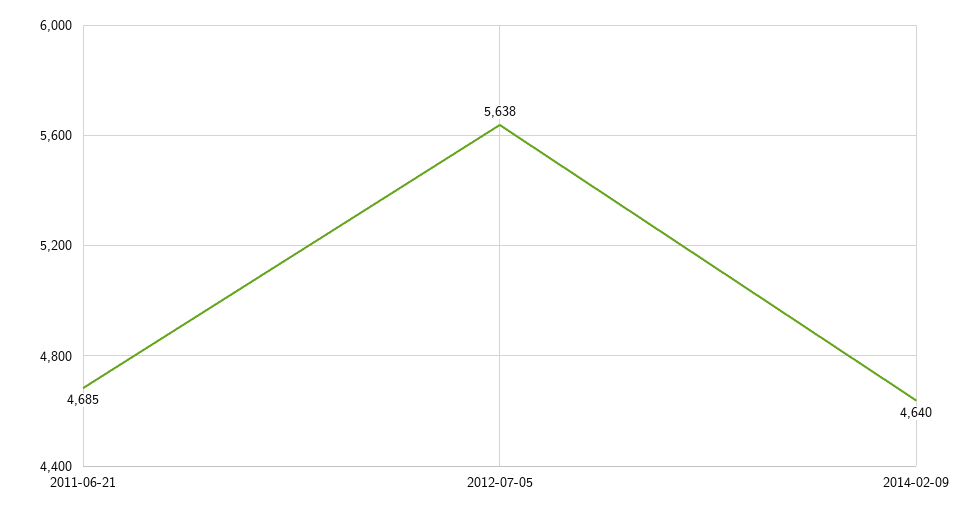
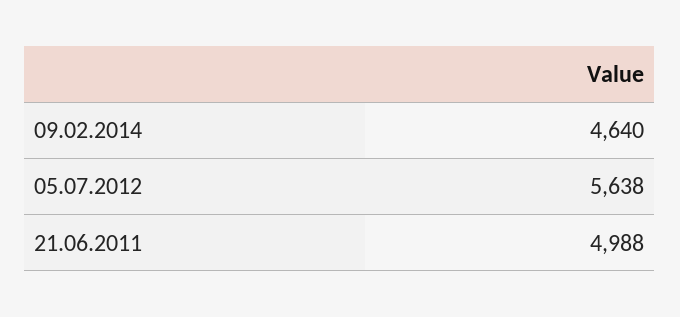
  {
-   "2011-06-21": 4685,
+   "2011-06-21": 4988,
    "2012-07-05": 5638,
    "2014-02-09": 4640
  }

